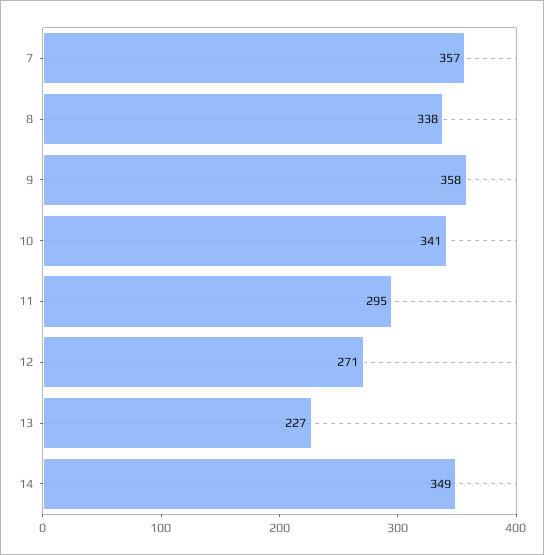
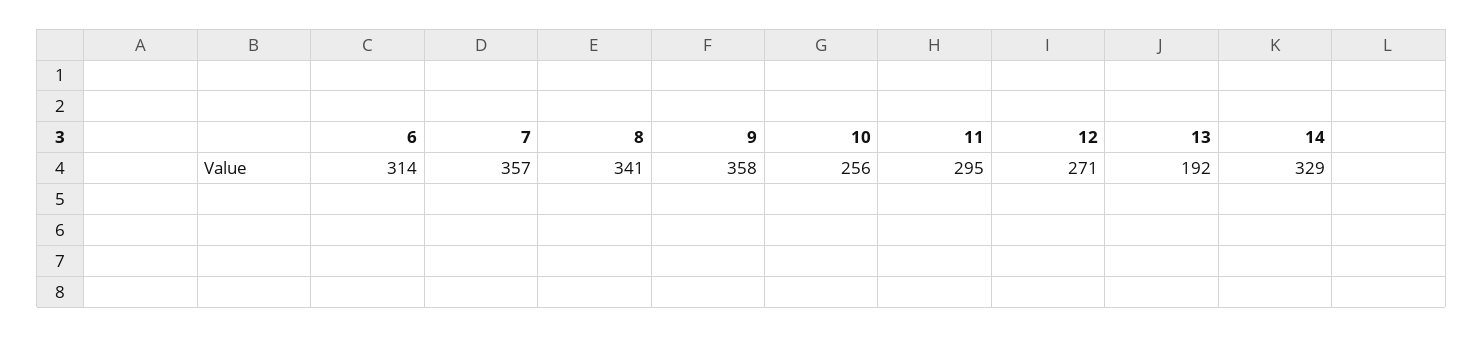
  {
    "7": 357,
-   "8": 338,
+   "8": 341,
    "9": 358,
-   "10": 341,
+   "10": 256,
    "11": 295,
    "12": 271,
-   "13": 227,
+   "13": 192,
-   "14": 349
+   "14": 329,
+   "6": 314
  }

